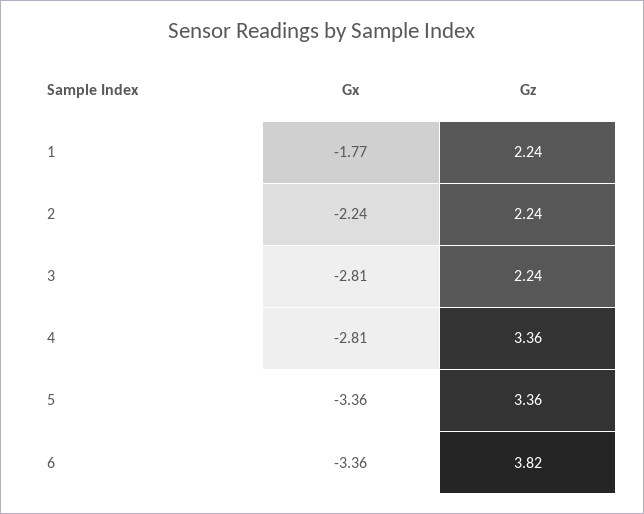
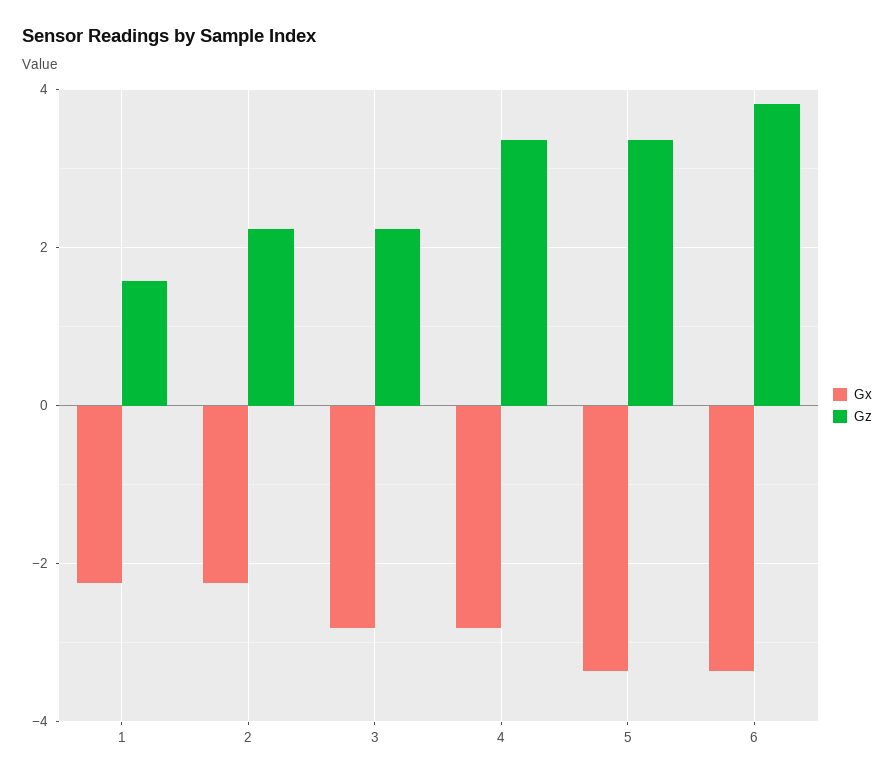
  {
    "Gx": {
-     "1": -1.77,
+     "1": -2.2,
      "2": -2.24,
      "3": -2.81,
      "4": -2.81,
      "5": -3.36,
      "6": -3.36
    },
    "Gz": {
-     "1": 2.24,
+     "1": 1.6,
      "2": 2.24,
      "3": 2.24,
      "4": 3.36,
      "5": 3.36,
      "6": 3.82
    }
  }

